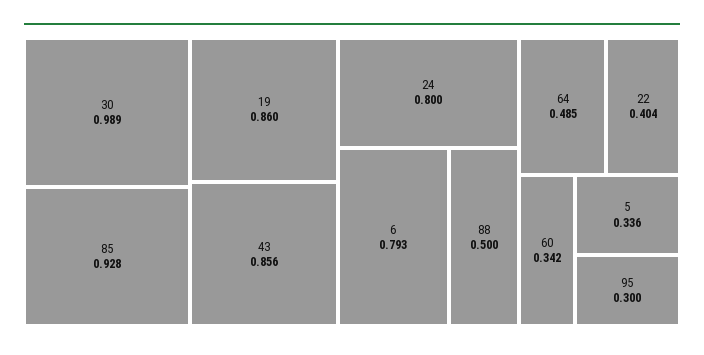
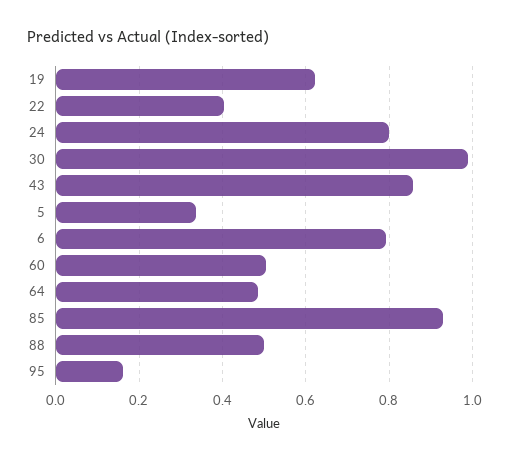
  {
    "30": 0.989,
    "85": 0.928,
-   "19": 0.86,
+   "19": 0.62,
    "43": 0.856,
    "24": 0.8,
    "6": 0.793,
    "88": 0.5,
    "64": 0.485,
    "22": 0.404,
-   "60": 0.342,
+   "60": 0.5,
    "5": 0.336,
-   "95": 0.3
+   "95": 0.16
  }

